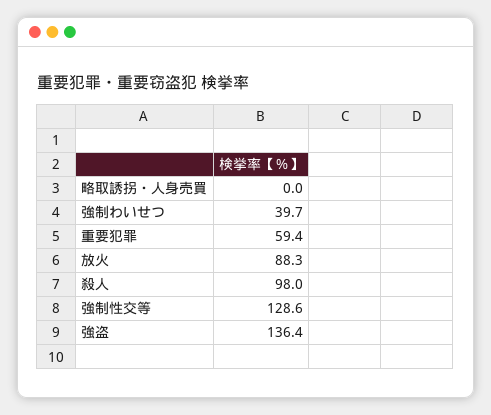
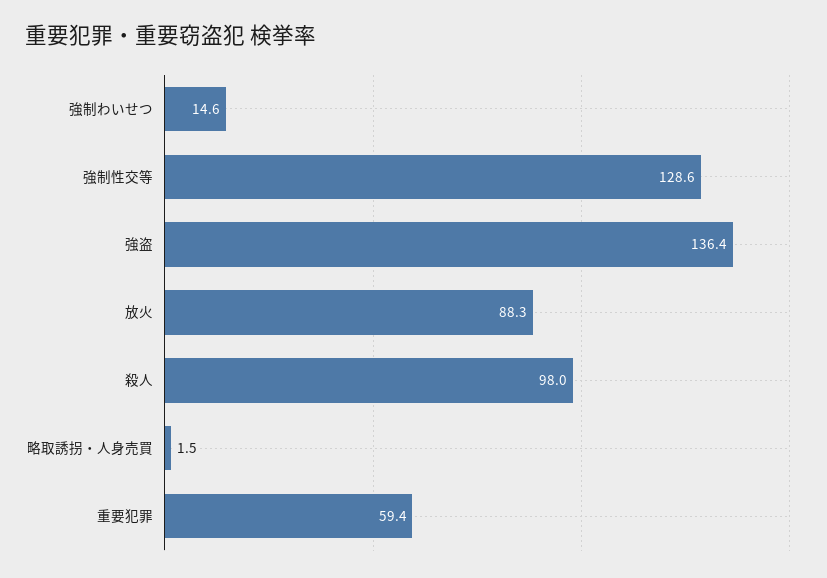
  {
-   "略取誘拐・人身売買": 0,
+   "略取誘拐・人身売買": 1.5,
-   "強制わいせつ": 39.7,
+   "強制わいせつ": 14.6,
    "重要犯罪": 59.4,
    "放火": 88.3,
    "殺人": 98,
    "強制性交等": 128.6,
    "強盗": 136.4
  }

